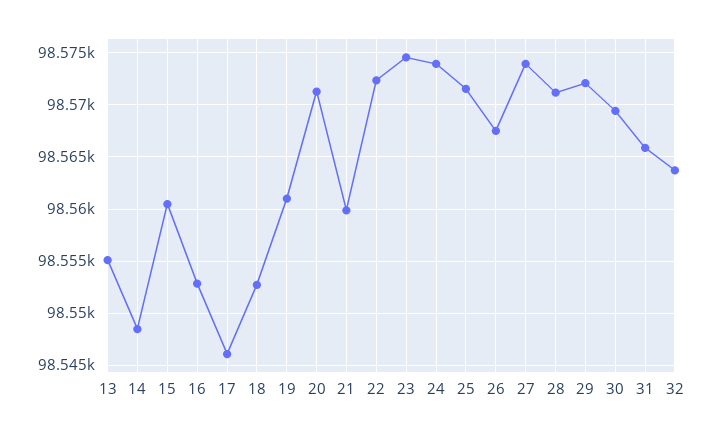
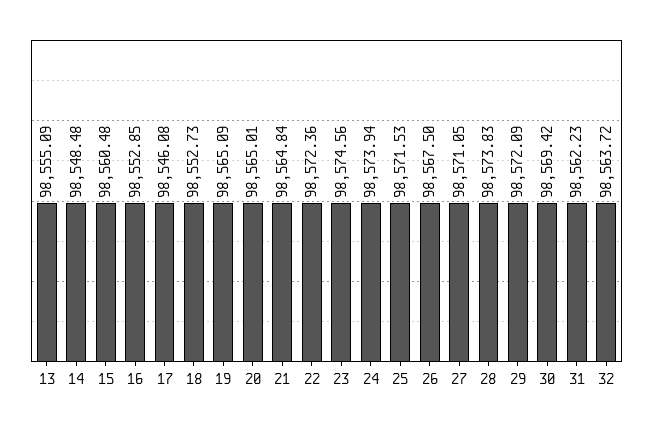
  {
    "13": 98555.09,
    "14": 98548.48,
    "15": 98560.48,
    "16": 98552.85,
    "17": 98546.08,
    "18": 98552.73,
-   "19": 98561,
+   "19": 98565.09,
-   "20": 98571,
+   "20": 98565.01,
-   "21": 98560,
+   "21": 98564.84,
    "22": 98572.36,
    "23": 98574.56,
    "24": 98573.94,
    "25": 98571.53,
    "26": 98567.5,
-   "27": 98574,
+   "27": 98571.05,
-   "28": 98571,
+   "28": 98573.83,
    "29": 98572.09,
    "30": 98569.42,
-   "31": 98566,
+   "31": 98562.23,
    "32": 98563.72
  }

